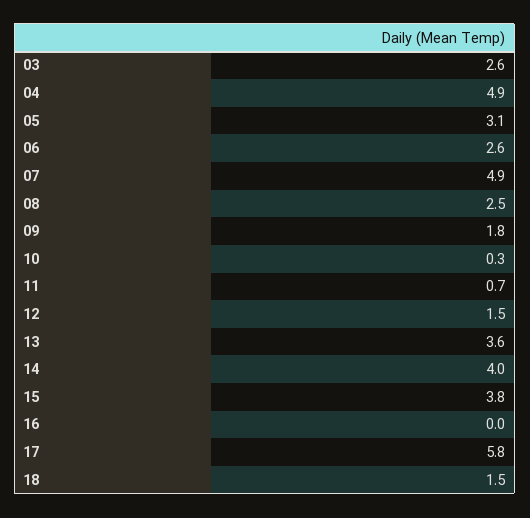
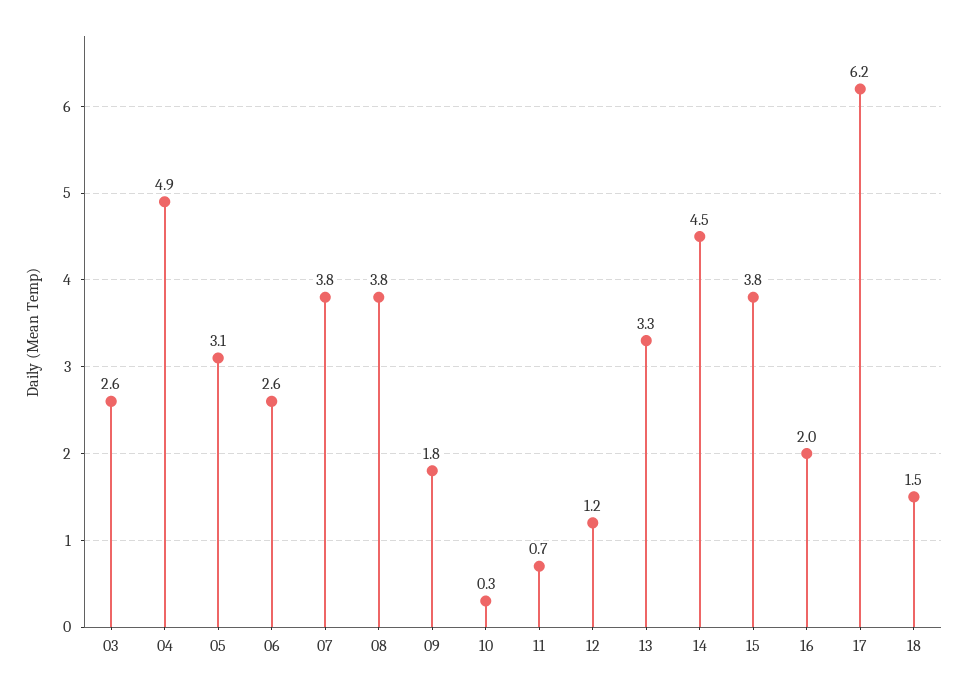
  {
    "03": 2.6,
    "04": 4.9,
    "05": 3.1,
    "06": 2.6,
-   "07": 4.9,
+   "07": 3.8,
-   "08": 2.5,
+   "08": 3.8,
    "09": 1.8,
    "10": 0.3,
    "11": 0.7,
-   "12": 1.5,
+   "12": 1.2,
-   "13": 3.6,
+   "13": 3.3,
-   "14": 4,
+   "14": 4.5,
    "15": 3.8,
-   "16": 0,
+   "16": 2,
-   "17": 5.8,
+   "17": 6.2,
    "18": 1.5
  }

